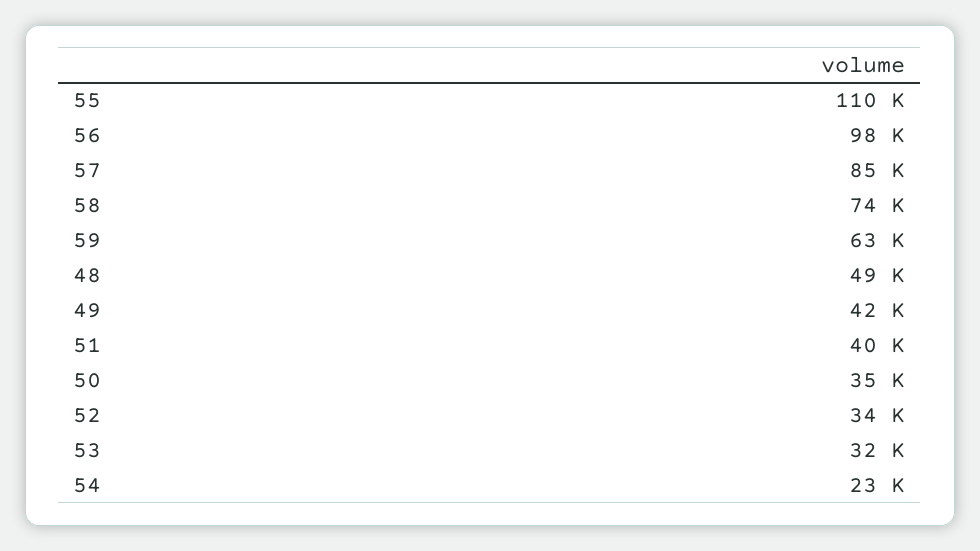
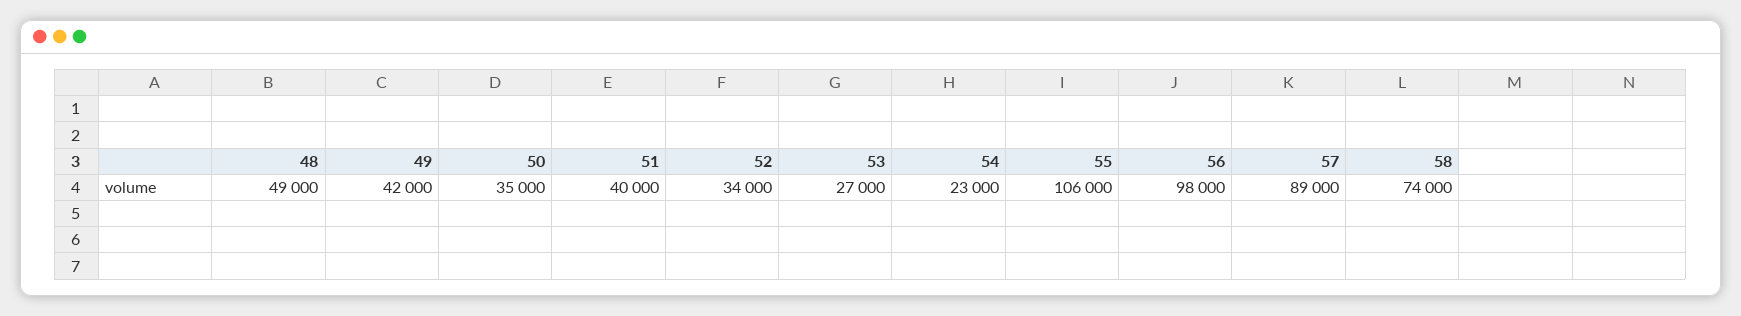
  {
-   "55": 110000,
+   "55": 106000,
    "56": 98000,
-   "57": 85000,
+   "57": 89000,
    "58": 74000,
-   "59": 63000,
    "48": 49000,
    "49": 42000,
    "51": 40000,
    "50": 35000,
    "52": 34000,
-   "53": 32000,
+   "53": 27000,
    "54": 23000
  }

